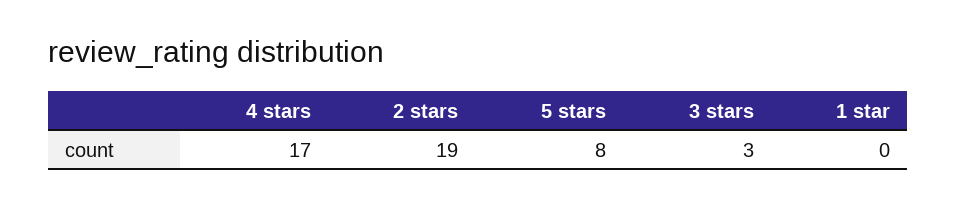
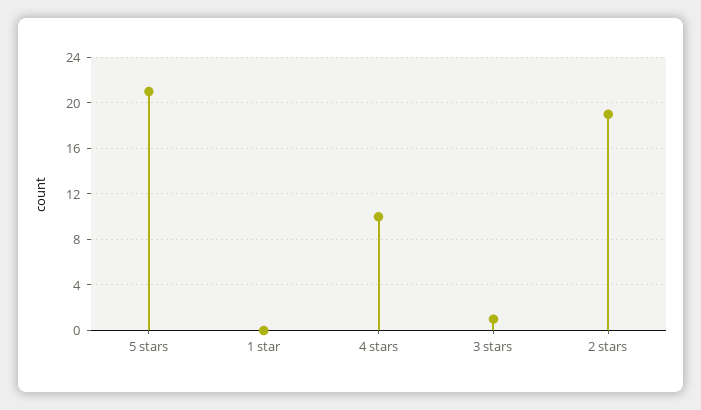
  {
-   "4 stars": 17,
+   "4 stars": 10,
    "2 stars": 19,
-   "5 stars": 8,
+   "5 stars": 21,
-   "3 stars": 3,
+   "3 stars": 1,
    "1 star": 0
  }

